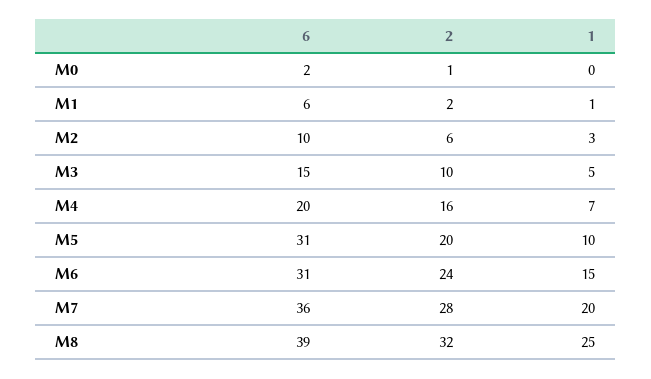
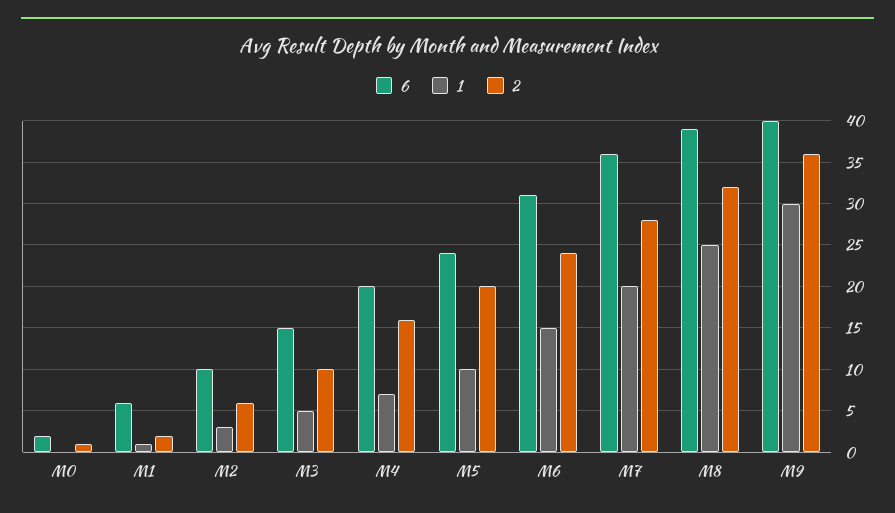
  {
    "6": {
      "M0": 2,
      "M1": 6,
      "M2": 10,
      "M3": 15,
      "M4": 20,
-     "M5": 31,
+     "M5": 24,
      "M6": 31,
      "M7": 36,
-     "M8": 39
+     "M8": 39,
+     "M9": 40
    },
    "2": {
      "M0": 1,
      "M1": 2,
      "M2": 6,
      "M3": 10,
      "M4": 16,
      "M5": 20,
      "M6": 24,
      "M7": 28,
-     "M8": 32
+     "M8": 32,
+     "M9": 36
    },
    "1": {
      "M0": 0,
      "M1": 1,
      "M2": 3,
      "M3": 5,
      "M4": 7,
      "M5": 10,
      "M6": 15,
      "M7": 20,
-     "M8": 25
+     "M8": 25,
+     "M9": 30
    }
  }

